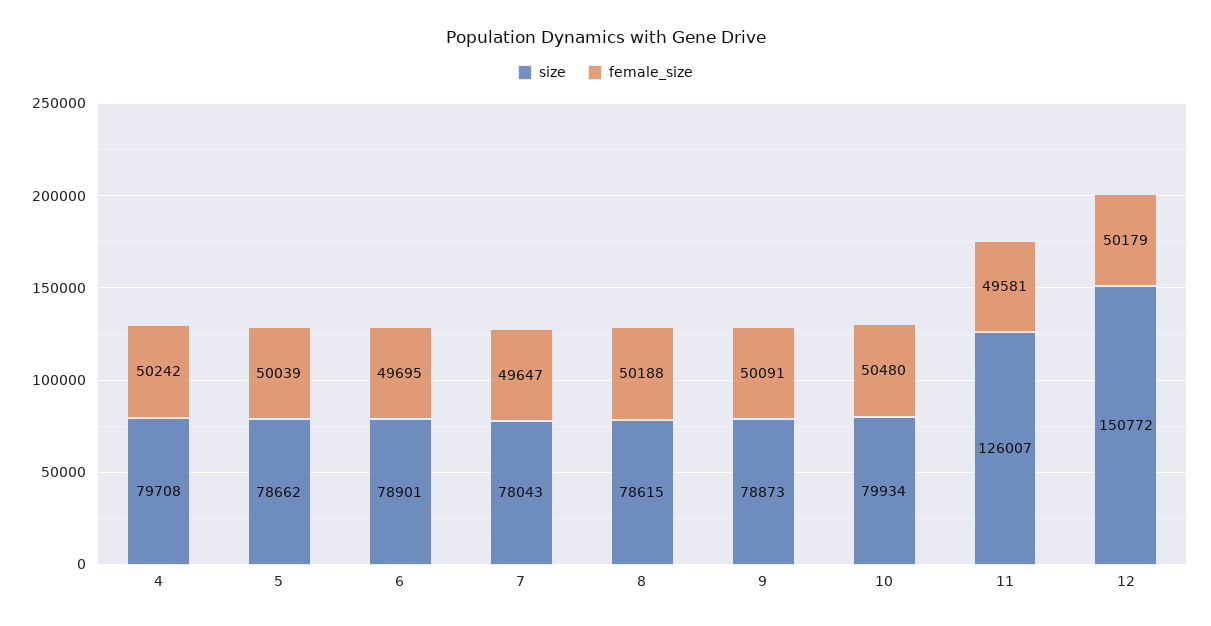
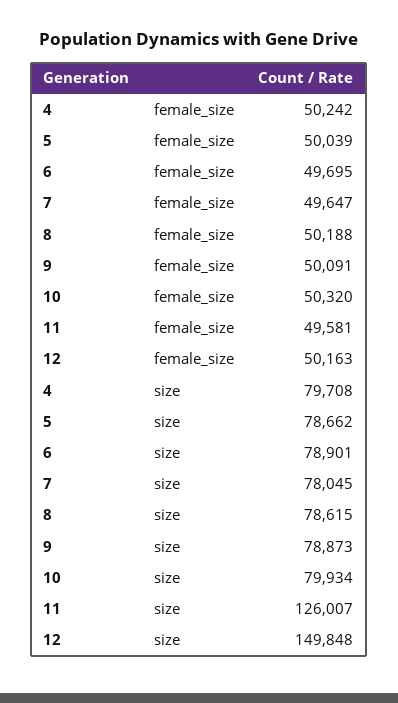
  {
    "size": {
      "4": 79708,
      "5": 78662,
      "6": 78901,
-     "7": 78043,
+     "7": 78045,
      "8": 78615,
      "9": 78873,
      "10": 79934,
      "11": 126007,
-     "12": 150772
+     "12": 149848
    },
    "female_size": {
      "4": 50242,
      "5": 50039,
      "6": 49695,
      "7": 49647,
      "8": 50188,
      "9": 50091,
-     "10": 50480,
+     "10": 50320,
      "11": 49581,
-     "12": 50179
+     "12": 50163
    }
  }

